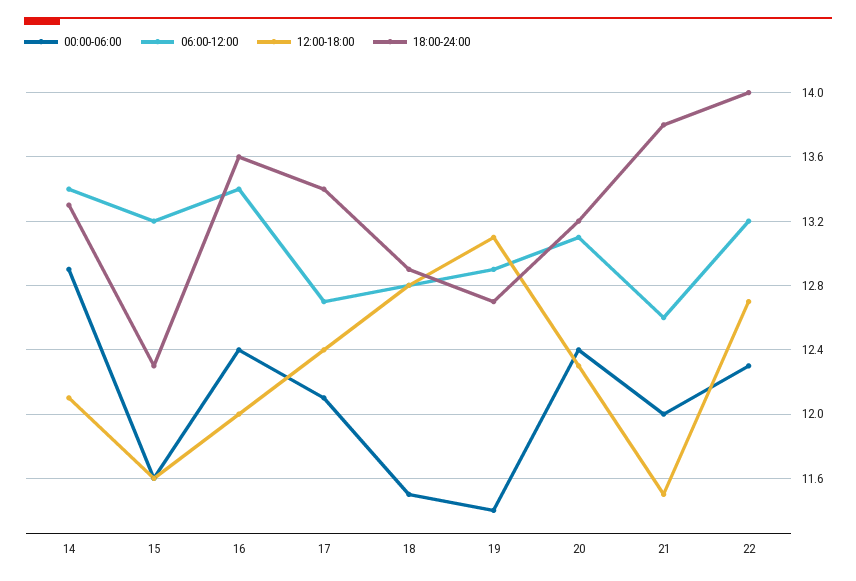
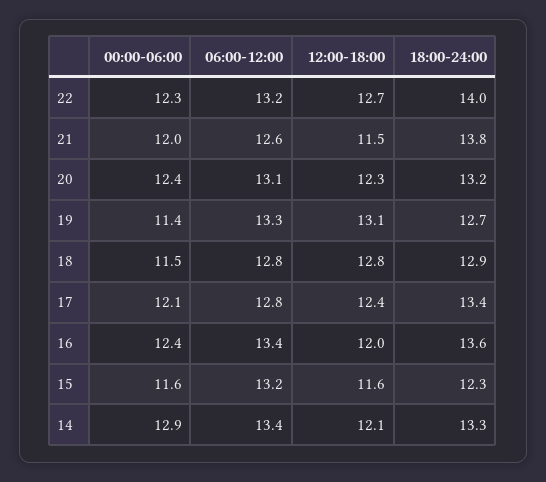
  {
    "00:00-06:00": {
      "14": 12.9,
      "15": 11.6,
      "16": 12.4,
      "17": 12.1,
      "18": 11.5,
      "19": 11.4,
      "20": 12.4,
      "21": 12,
      "22": 12.3
    },
    "06:00-12:00": {
      "14": 13.4,
      "15": 13.2,
      "16": 13.4,
-     "17": 12.7,
+     "17": 12.8,
      "18": 12.8,
-     "19": 12.9,
+     "19": 13.3,
      "20": 13.1,
      "21": 12.6,
      "22": 13.2
    },
    "12:00-18:00": {
      "14": 12.1,
      "15": 11.6,
      "16": 12,
      "17": 12.4,
      "18": 12.8,
      "19": 13.1,
      "20": 12.3,
      "21": 11.5,
      "22": 12.7
    },
    "18:00-24:00": {
      "14": 13.3,
      "15": 12.3,
      "16": 13.6,
      "17": 13.4,
      "18": 12.9,
      "19": 12.7,
      "20": 13.2,
      "21": 13.8,
      "22": 14
    }
  }

